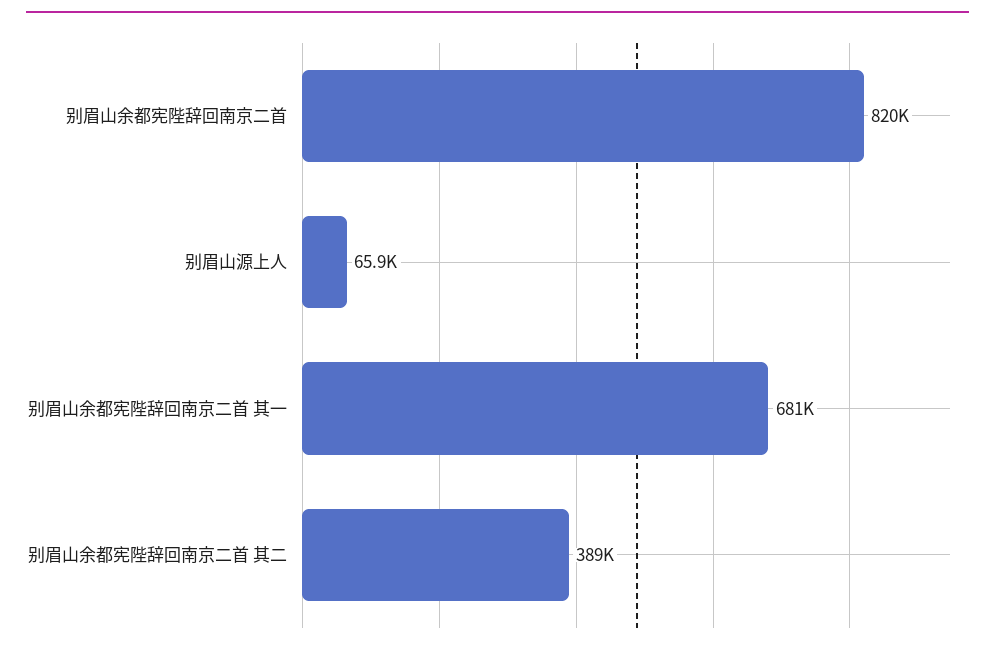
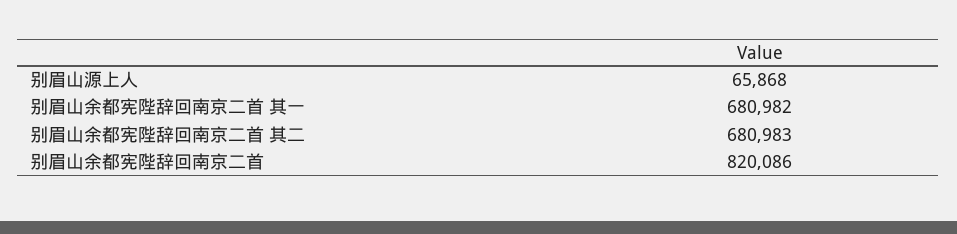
  {
    "别眉山余都宪陛辞回南京二首": 820086,
    "别眉山源上人": 65868,
    "别眉山余都宪陛辞回南京二首 其一": 680982,
-   "别眉山余都宪陛辞回南京二首 其二": 389000
+   "别眉山余都宪陛辞回南京二首 其二": 680983
  }

